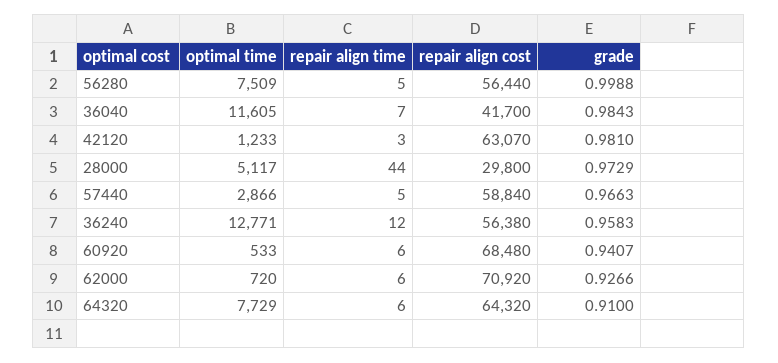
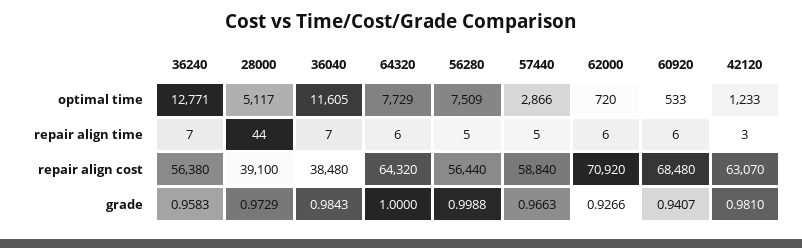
  {
    "optimal time": {
      "56280": 7509,
      "36040": 11605,
      "42120": 1233,
      "28000": 5117,
      "57440": 2866,
      "36240": 12771,
      "60920": 533,
      "62000": 720,
      "64320": 7729
    },
    "repair align time": {
      "56280": 5,
      "36040": 7,
      "42120": 3,
      "28000": 44,
      "57440": 5,
-     "36240": 12,
+     "36240": 7,
      "60920": 6,
      "62000": 6,
      "64320": 6
    },
    "repair align cost": {
      "56280": 56440,
-     "36040": 41700,
+     "36040": 38480,
      "42120": 63070,
-     "28000": 29800,
+     "28000": 39100,
      "57440": 58840,
      "36240": 56380,
      "60920": 68480,
      "62000": 70920,
      "64320": 64320
    },
    "grade": {
      "56280": 0.9988,
      "36040": 0.9843,
      "42120": 0.981,
      "28000": 0.9729,
      "57440": 0.9663,
      "36240": 0.9583,
      "60920": 0.9407,
      "62000": 0.9266,
-     "64320": 0.91
+     "64320": 1
    }
  }

